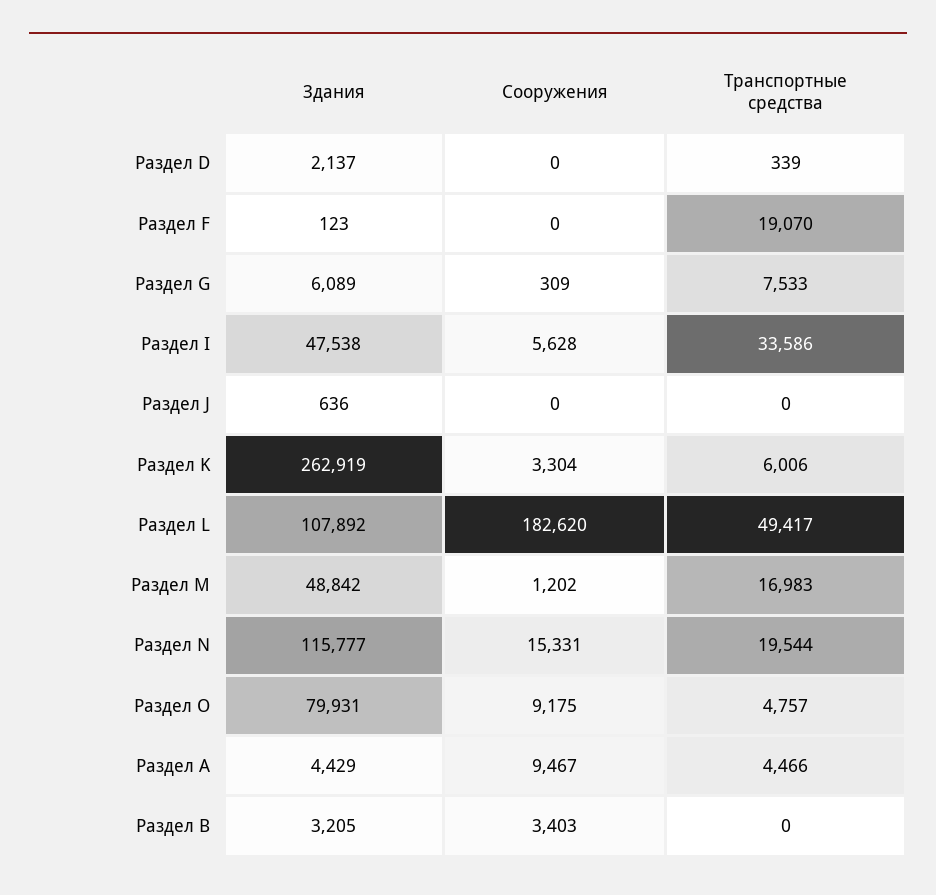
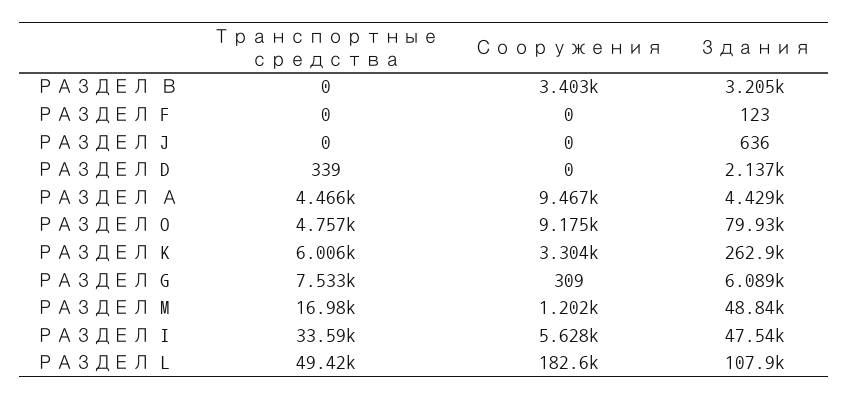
  {
    "Здания": {
      "Раздел D": 2137,
      "Раздел F": 123,
      "Раздел G": 6089,
      "Раздел I": 47538,
      "Раздел J": 636,
      "Раздел K": 262919,
      "Раздел L": 107892,
      "Раздел M": 48842,
-     "Раздел N": 115777,
      "Раздел O": 79931,
      "Раздел А": 4429,
      "Раздел В": 3205
    },
    "Сооружения": {
      "Раздел D": 0,
      "Раздел F": 0,
      "Раздел G": 309,
      "Раздел I": 5628,
      "Раздел J": 0,
      "Раздел K": 3304,
      "Раздел L": 182620,
      "Раздел M": 1202,
-     "Раздел N": 15331,
      "Раздел O": 9175,
      "Раздел А": 9467,
      "Раздел В": 3403
    },
    "Транспортные средства": {
      "Раздел D": 339,
-     "Раздел F": 19070,
+     "Раздел F": 0,
      "Раздел G": 7533,
      "Раздел I": 33586,
      "Раздел J": 0,
      "Раздел K": 6006,
      "Раздел L": 49417,
      "Раздел M": 16983,
-     "Раздел N": 19544,
      "Раздел O": 4757,
      "Раздел А": 4466,
      "Раздел В": 0
    }
  }

